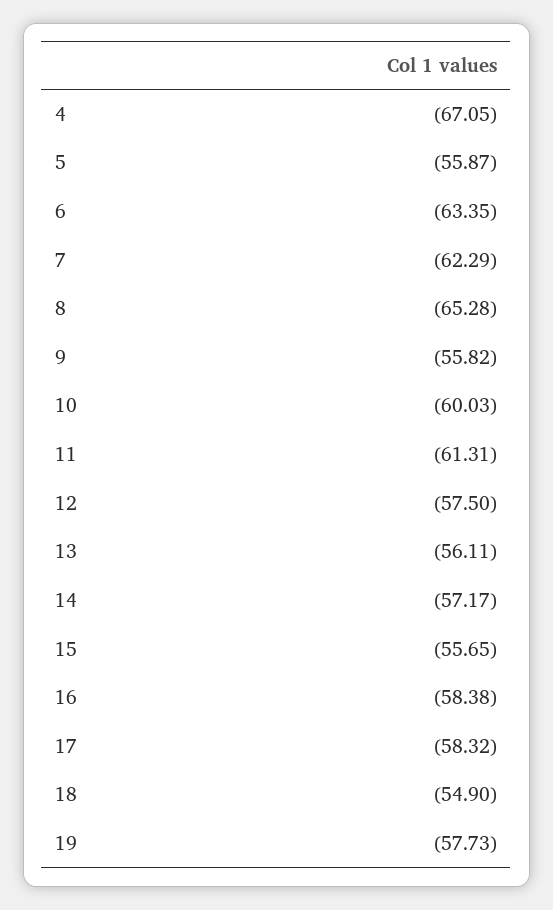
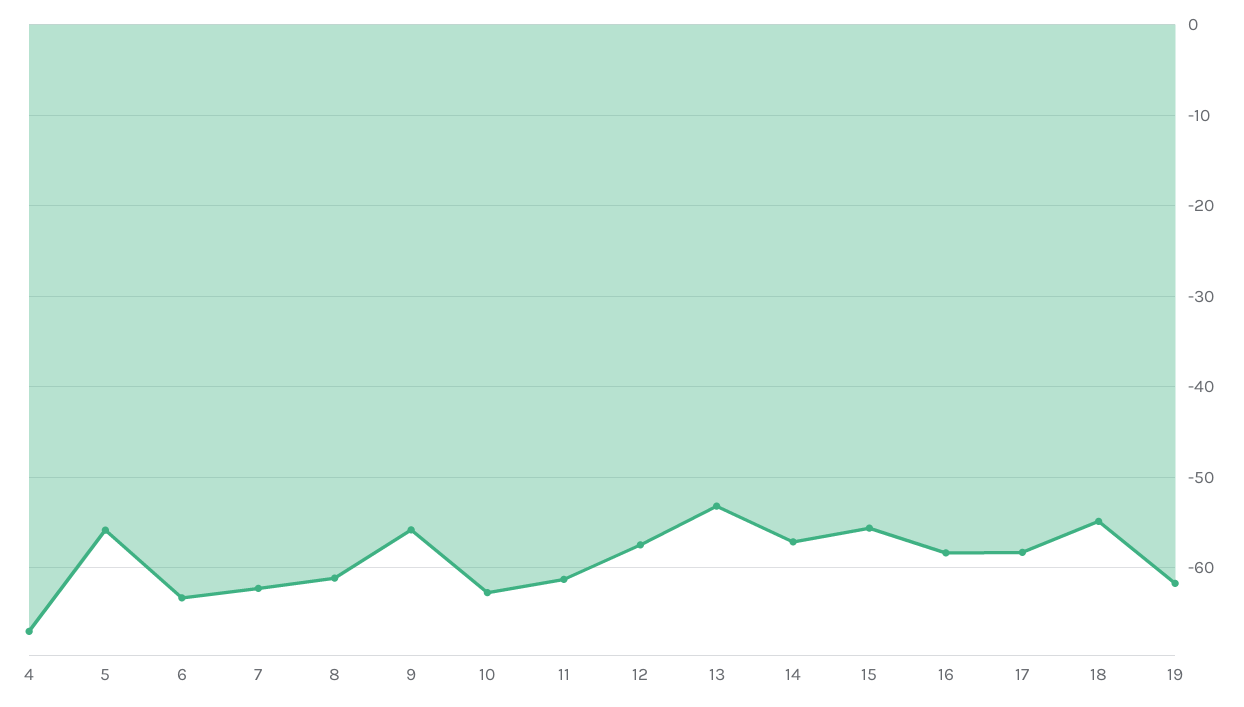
  {
    "4": -67.05,
    "5": -55.87,
    "6": -63.35,
    "7": -62.29,
-   "8": -65.28,
+   "8": -61,
    "9": -55.82,
-   "10": -60.03,
+   "10": -63,
    "11": -61.31,
    "12": -57.5,
-   "13": -56.11,
+   "13": -53,
    "14": -57.17,
    "15": -55.65,
    "16": -58.38,
    "17": -58.32,
    "18": -54.9,
-   "19": -57.73
+   "19": -62
  }

